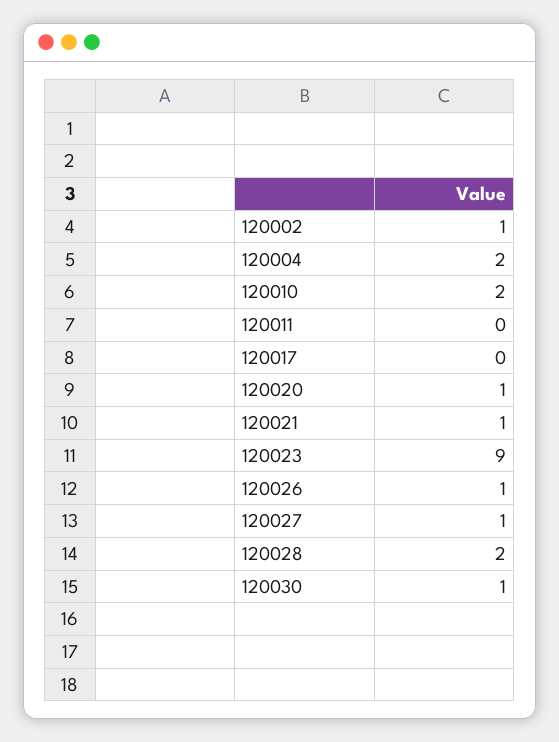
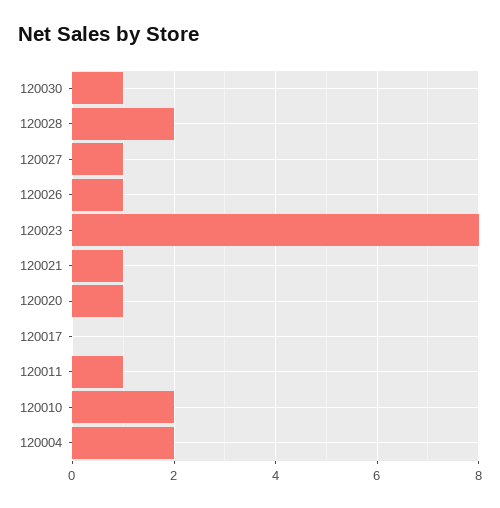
  {
-   "120002": 1,
    "120004": 2,
    "120010": 2,
-   "120011": 0,
+   "120011": 1,
    "120017": 0,
    "120020": 1,
    "120021": 1,
-   "120023": 9,
+   "120023": 8,
    "120026": 1,
    "120027": 1,
    "120028": 2,
    "120030": 1
  }

